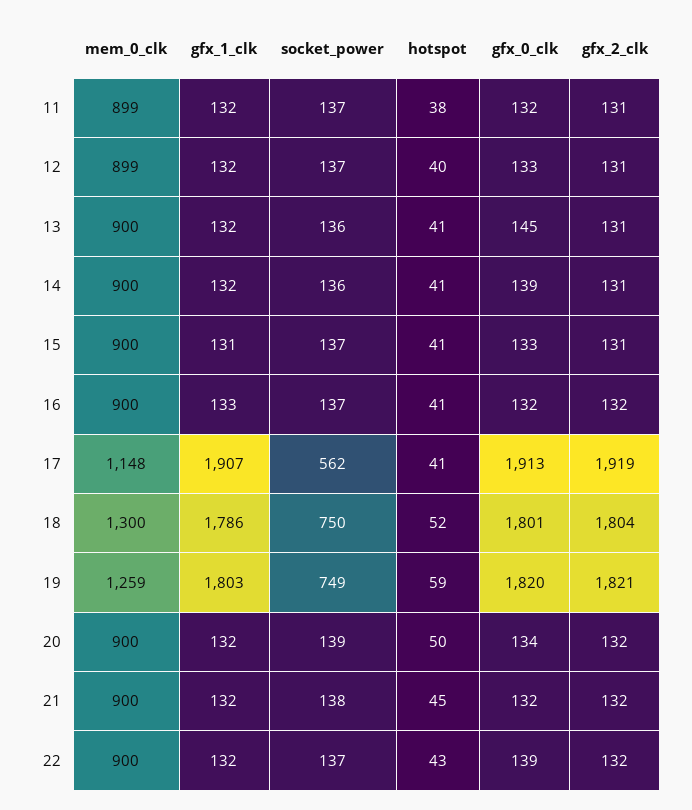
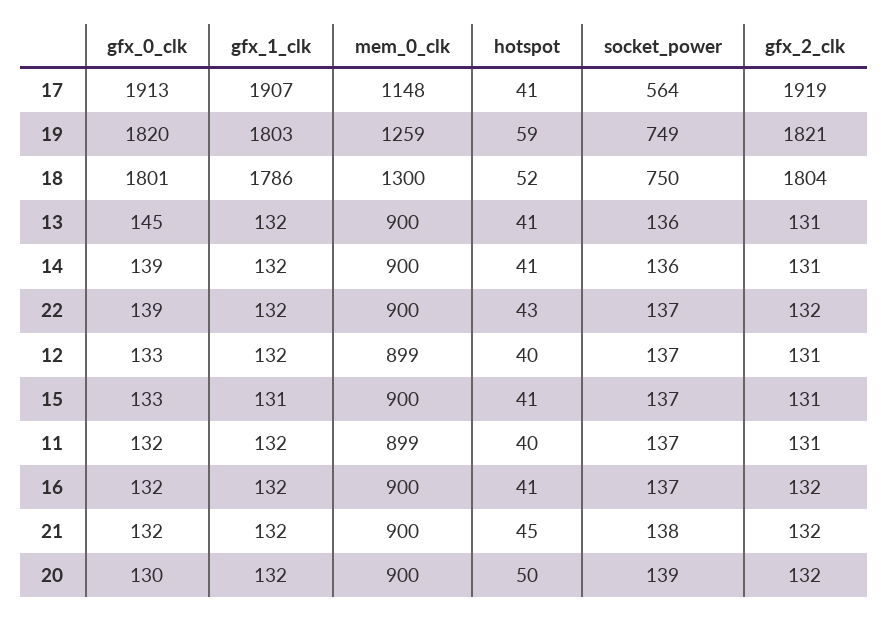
  {
    "mem_0_clk": {
      "11": 899,
      "12": 899,
      "13": 900,
      "14": 900,
      "15": 900,
      "16": 900,
      "17": 1148,
      "18": 1300,
      "19": 1259,
      "20": 900,
      "21": 900,
      "22": 900
    },
    "gfx_1_clk": {
      "11": 132,
      "12": 132,
      "13": 132,
      "14": 132,
      "15": 131,
-     "16": 133,
+     "16": 132,
      "17": 1907,
      "18": 1786,
      "19": 1803,
      "20": 132,
      "21": 132,
      "22": 132
    },
    "socket_power": {
      "11": 137,
      "12": 137,
      "13": 136,
      "14": 136,
      "15": 137,
      "16": 137,
-     "17": 562,
+     "17": 564,
      "18": 750,
      "19": 749,
      "20": 139,
      "21": 138,
      "22": 137
    },
    "hotspot": {
-     "11": 38,
+     "11": 40,
      "12": 40,
      "13": 41,
      "14": 41,
      "15": 41,
      "16": 41,
      "17": 41,
      "18": 52,
      "19": 59,
      "20": 50,
      "21": 45,
      "22": 43
    },
    "gfx_0_clk": {
      "11": 132,
      "12": 133,
      "13": 145,
      "14": 139,
      "15": 133,
      "16": 132,
      "17": 1913,
      "18": 1801,
      "19": 1820,
-     "20": 134,
+     "20": 130,
      "21": 132,
      "22": 139
    },
    "gfx_2_clk": {
      "11": 131,
      "12": 131,
      "13": 131,
      "14": 131,
      "15": 131,
      "16": 132,
      "17": 1919,
      "18": 1804,
      "19": 1821,
      "20": 132,
      "21": 132,
      "22": 132
    }
  }

